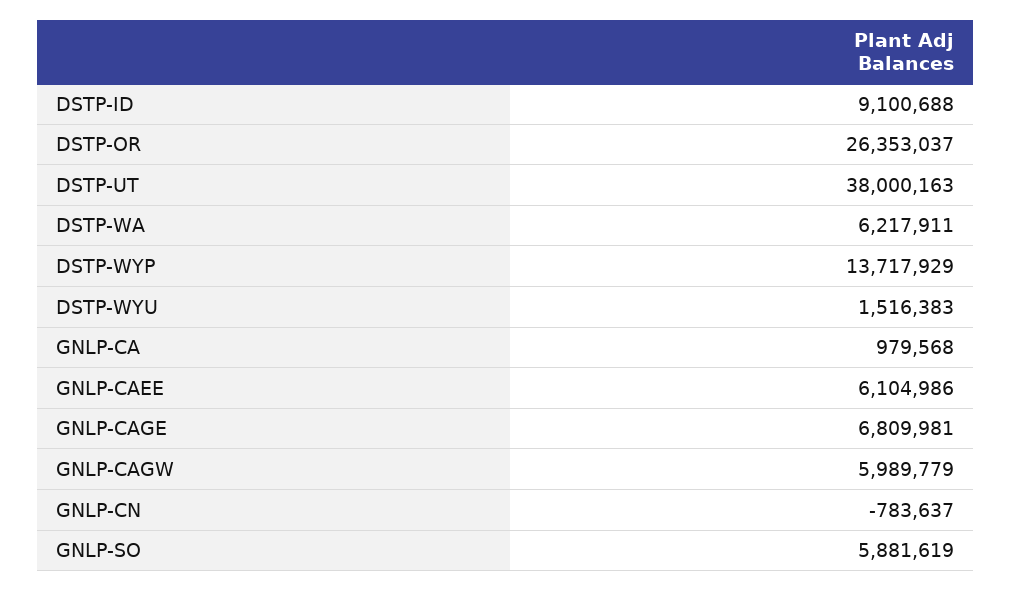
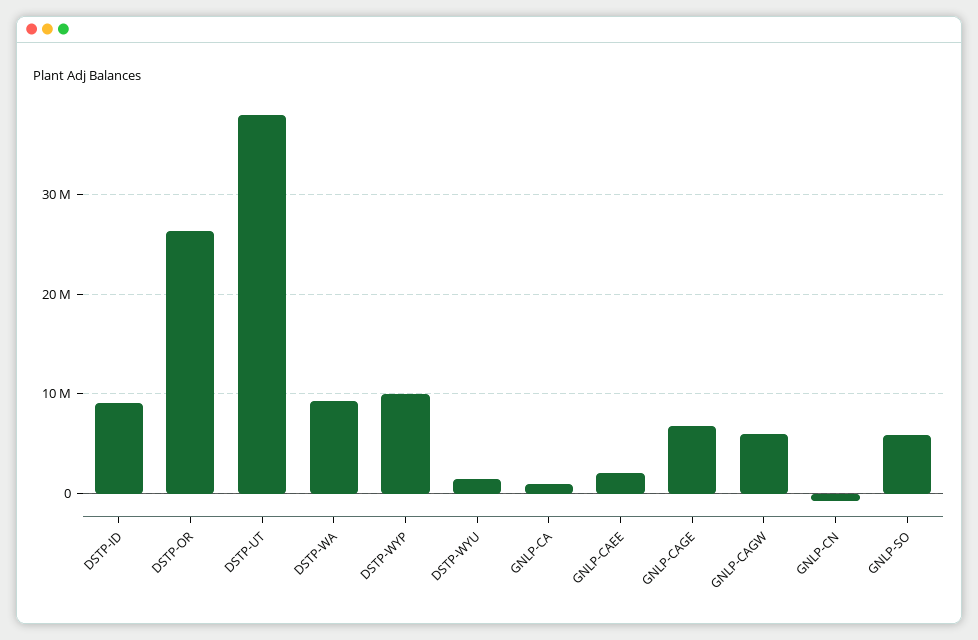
  {
    "DSTP-ID": 9100688,
    "DSTP-OR": 26353037,
    "DSTP-UT": 38000163,
-   "DSTP-WA": 6217911,
+   "DSTP-WA": 9000000,
-   "DSTP-WYP": 13717929,
+   "DSTP-WYP": 10000000,
    "DSTP-WYU": 1516383,
    "GNLP-CA": 979568,
-   "GNLP-CAEE": 6104986,
+   "GNLP-CAEE": 2000000,
    "GNLP-CAGE": 6809981,
    "GNLP-CAGW": 5989779,
    "GNLP-CN": -783637,
    "GNLP-SO": 5881619
  }

